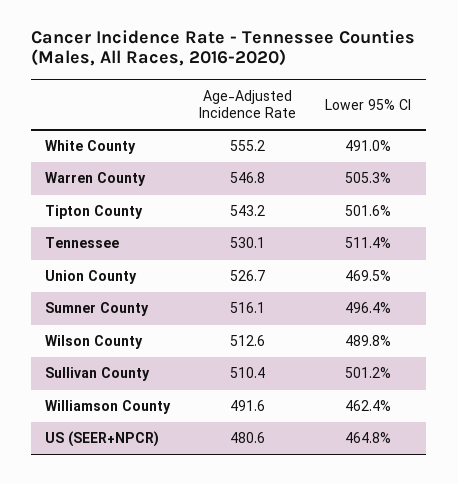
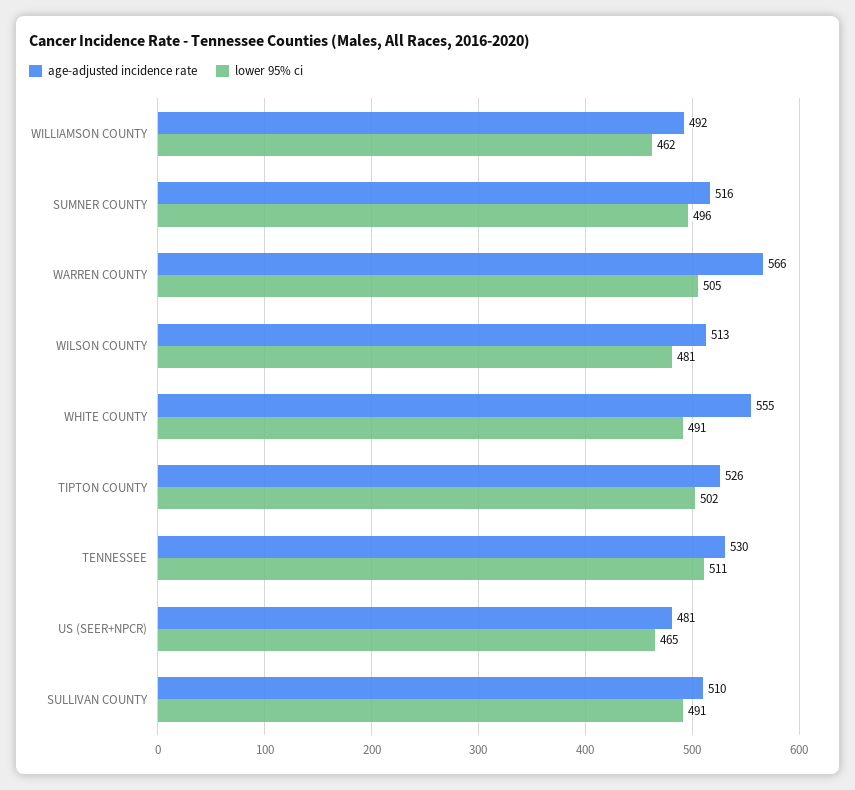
  {
    "Age-Adjusted Incidence Rate": {
      "White County": 555.2,
-     "Warren County": 546.8,
+     "Warren County": 566,
-     "Tipton County": 543.2,
+     "Tipton County": 526,
      "Tennessee": 530.1,
-     "Union County": 526.7,
      "Sumner County": 516.1,
      "Wilson County": 512.6,
      "Sullivan County": 510.4,
      "Williamson County": 491.6,
      "US (SEER+NPCR)": 480.6
    },
    "Lower 95% CI": {
      "White County": 491,
      "Warren County": 505.3,
      "Tipton County": 501.6,
      "Tennessee": 511.4,
-     "Union County": 469.5,
      "Sumner County": 496.4,
-     "Wilson County": 489.8,
+     "Wilson County": 481,
-     "Sullivan County": 501.2,
+     "Sullivan County": 491,
      "Williamson County": 462.4,
      "US (SEER+NPCR)": 464.8
    }
  }

